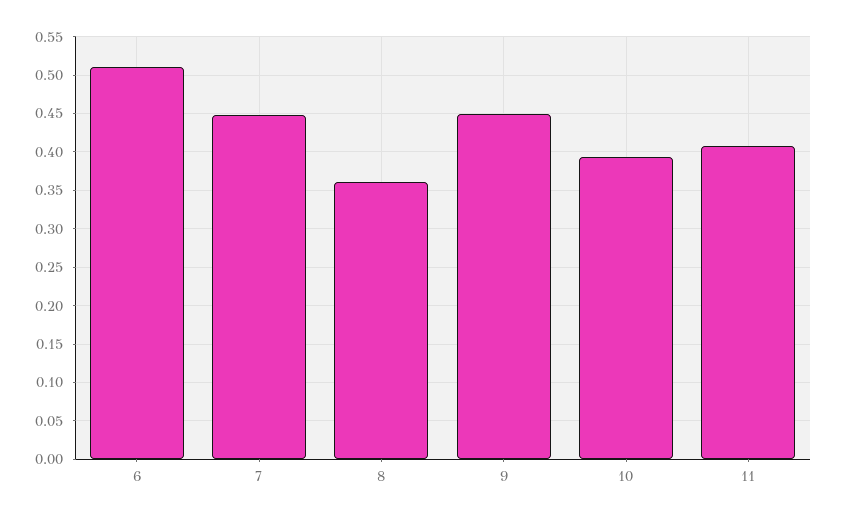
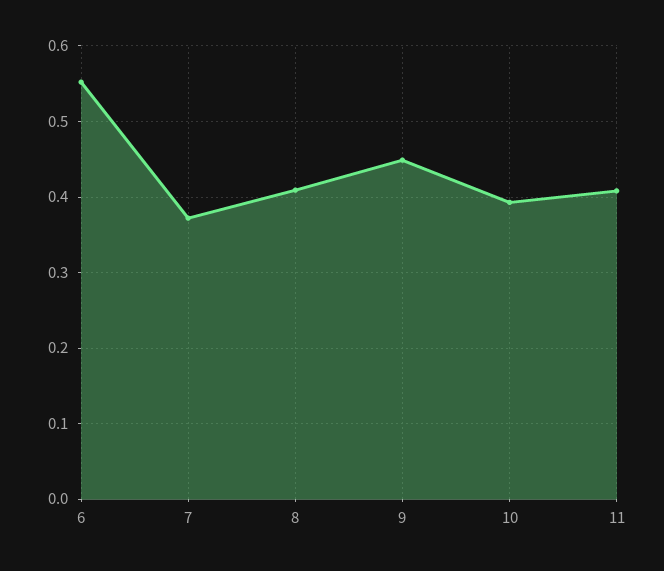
  {
-   "6": 0.51,
+   "6": 0.55,
-   "7": 0.45,
+   "7": 0.37,
-   "8": 0.36,
+   "8": 0.41,
    "9": 0.45,
    "10": 0.39,
    "11": 0.41
  }

